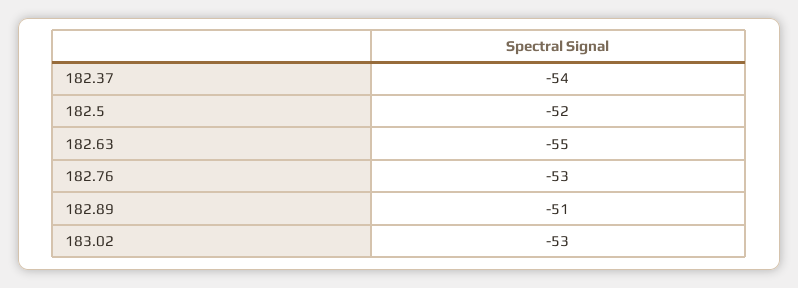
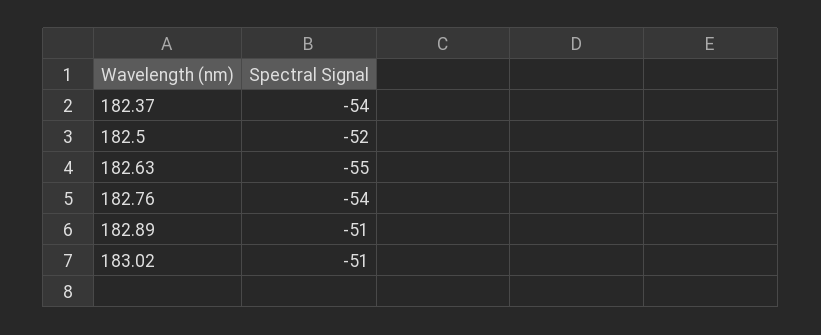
  {
    "182.37": -54,
    "182.5": -52,
    "182.63": -55,
-   "182.76": -53,
+   "182.76": -54,
    "182.89": -51,
-   "183.02": -53
+   "183.02": -51
  }

